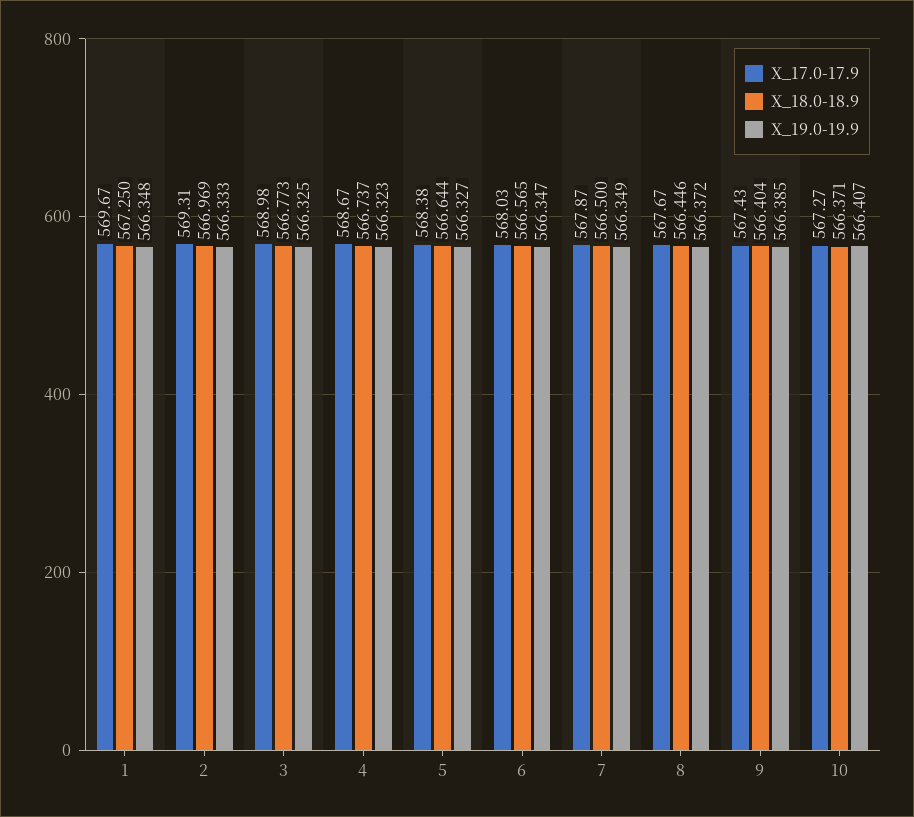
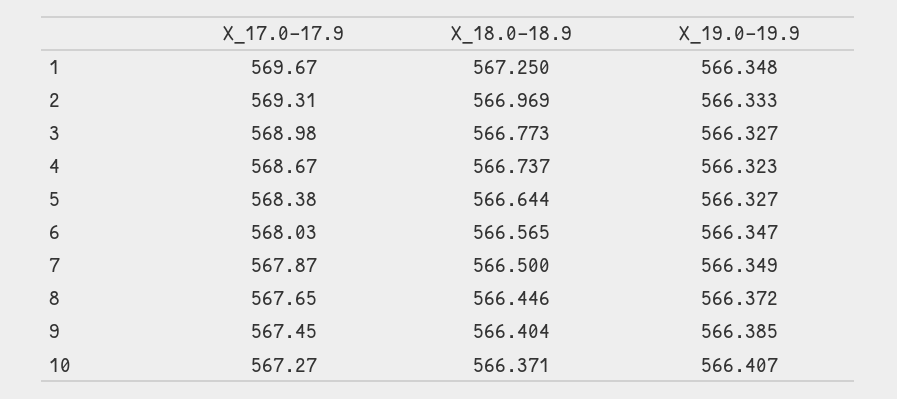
  {
    "X_17.0-17.9": {
      "1": 569.67,
      "2": 569.31,
      "3": 568.98,
      "4": 568.67,
      "5": 568.38,
      "6": 568.03,
      "7": 567.87,
-     "8": 567.67,
+     "8": 567.65,
-     "9": 567.43,
+     "9": 567.45,
      "10": 567.27
    },
    "X_18.0-18.9": {
      "1": 567.25,
      "2": 566.969,
      "3": 566.773,
      "4": 566.737,
      "5": 566.644,
      "6": 566.565,
      "7": 566.5,
      "8": 566.446,
      "9": 566.404,
      "10": 566.371
    },
    "X_19.0-19.9": {
      "1": 566.348,
      "2": 566.333,
-     "3": 566.325,
+     "3": 566.327,
      "4": 566.323,
      "5": 566.327,
      "6": 566.347,
      "7": 566.349,
      "8": 566.372,
      "9": 566.385,
      "10": 566.407
    }
  }

